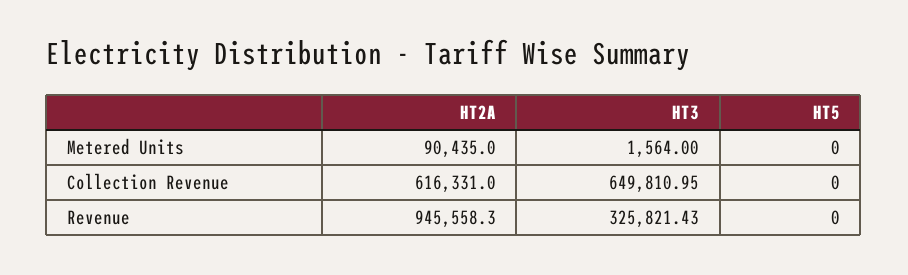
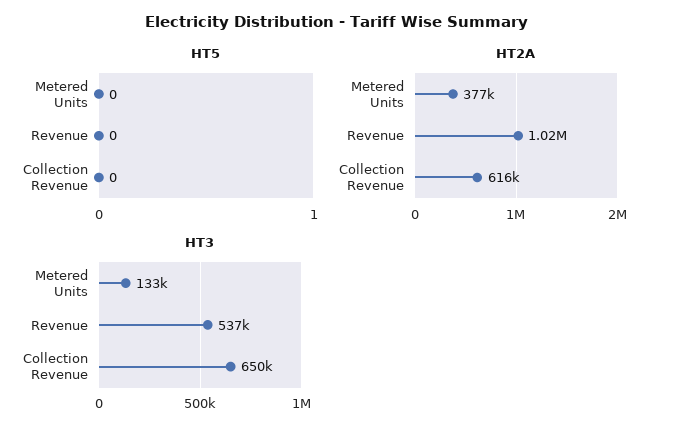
  {
    "HT2A": {
-     "Metered Units": 90435,
+     "Metered Units": 377000,
      "Collection Revenue": 616331,
-     "Revenue": 945558.3
+     "Revenue": 1020000
    },
    "HT3": {
-     "Metered Units": 1564,
+     "Metered Units": 133000,
      "Collection Revenue": 649810.95,
-     "Revenue": 325821.43
+     "Revenue": 537000
    },
    "HT5": {
      "Metered Units": 0,
      "Collection Revenue": 0,
      "Revenue": 0
    }
  }

